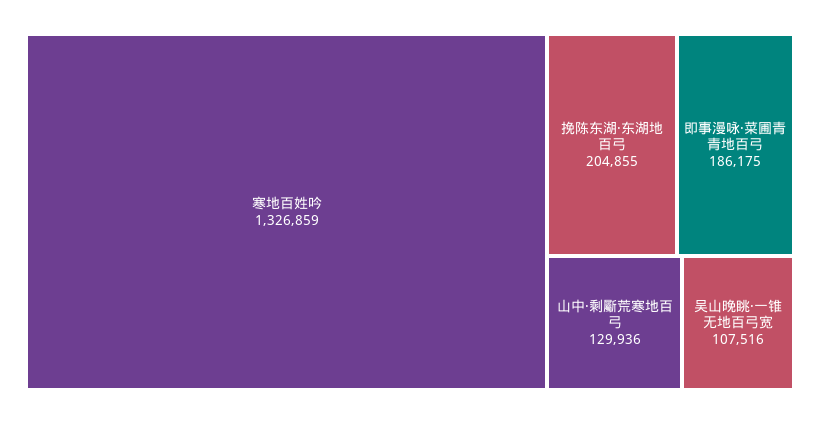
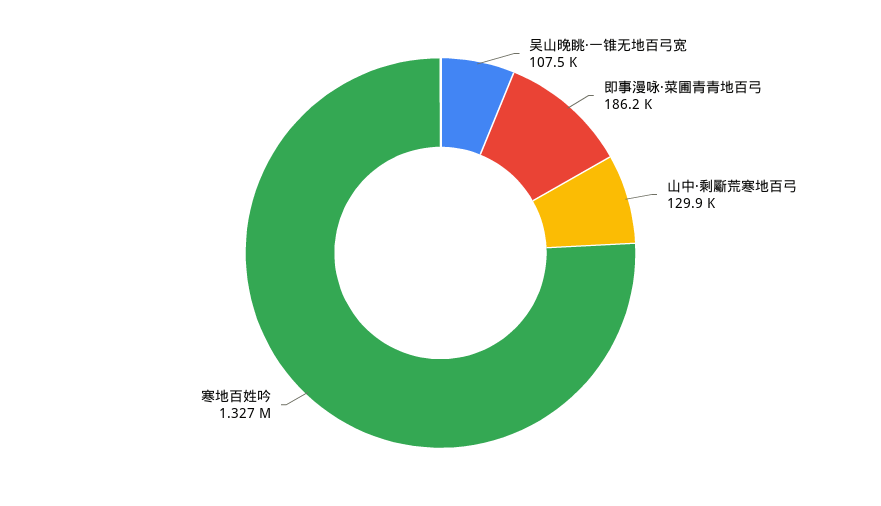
  {
    "寒地百姓吟": 1326859,
-   "挽陈东湖·东湖地百弓": 204855,
    "即事漫咏·菜圃青青地百弓": 186175,
    "山中·剩斸荒寒地百弓": 129936,
    "吴山晚眺·一锥无地百弓宽": 107516
  }

